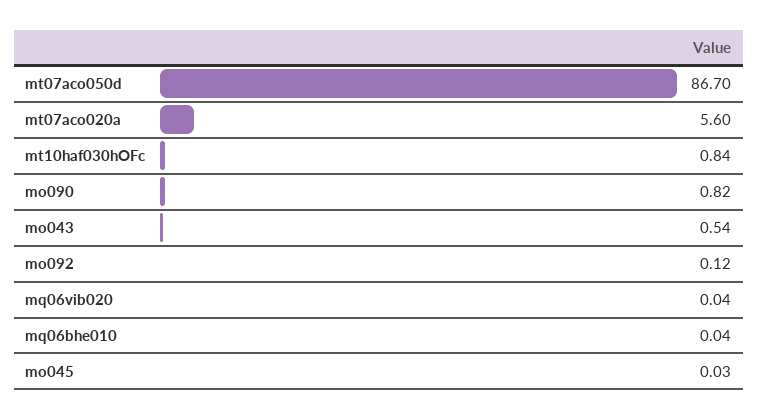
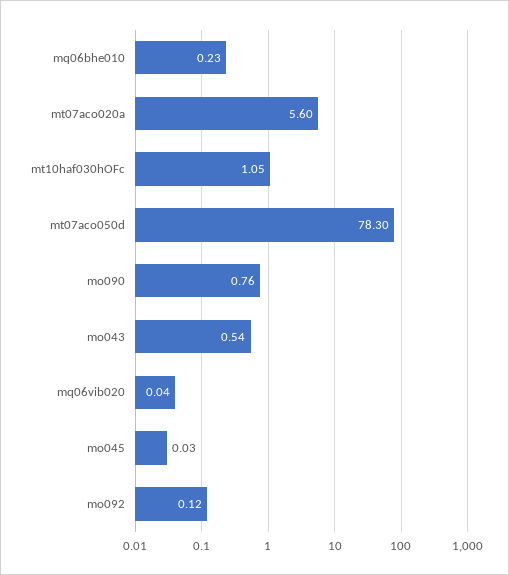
  {
-   "mt07aco050d": 86.7,
+   "mt07aco050d": 78.3,
    "mt07aco020a": 5.6,
-   "mt10haf030hOFc": 0.84,
+   "mt10haf030hOFc": 1.05,
-   "mo090": 0.82,
+   "mo090": 0.76,
    "mo043": 0.54,
    "mo092": 0.12,
    "mq06vib020": 0.04,
-   "mq06bhe010": 0.04,
+   "mq06bhe010": 0.23,
    "mo045": 0.03
  }

